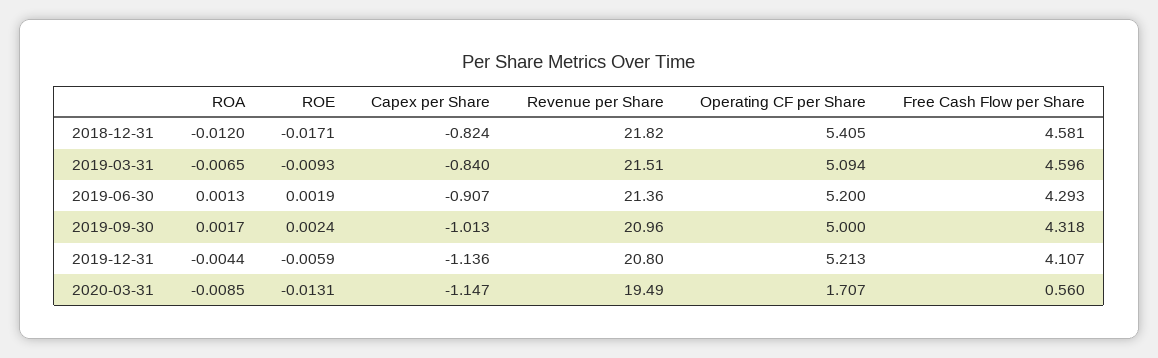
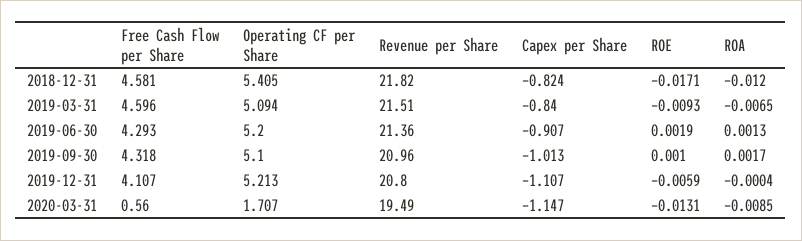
  {
    "ROA": {
      "2018-12-31": -0.012,
      "2019-03-31": -0.0065,
      "2019-06-30": 0.0013,
      "2019-09-30": 0.0017,
-     "2019-12-31": -0.0044,
+     "2019-12-31": -0.0004,
      "2020-03-31": -0.0085
    },
    "ROE": {
      "2018-12-31": -0.0171,
      "2019-03-31": -0.0093,
      "2019-06-30": 0.0019,
-     "2019-09-30": 0.0024,
+     "2019-09-30": 0.001,
      "2019-12-31": -0.0059,
      "2020-03-31": -0.0131
    },
    "Capex per Share": {
      "2018-12-31": -0.824,
      "2019-03-31": -0.84,
      "2019-06-30": -0.907,
      "2019-09-30": -1.013,
-     "2019-12-31": -1.136,
+     "2019-12-31": -1.107,
      "2020-03-31": -1.147
    },
    "Revenue per Share": {
      "2018-12-31": 21.82,
      "2019-03-31": 21.51,
      "2019-06-30": 21.36,
      "2019-09-30": 20.96,
      "2019-12-31": 20.8,
      "2020-03-31": 19.49
    },
    "Operating CF per Share": {
      "2018-12-31": 5.405,
      "2019-03-31": 5.094,
      "2019-06-30": 5.2,
-     "2019-09-30": 5,
+     "2019-09-30": 5.1,
      "2019-12-31": 5.213,
      "2020-03-31": 1.707
    },
    "Free Cash Flow per Share": {
      "2018-12-31": 4.581,
      "2019-03-31": 4.596,
      "2019-06-30": 4.293,
      "2019-09-30": 4.318,
      "2019-12-31": 4.107,
      "2020-03-31": 0.56
    }
  }

